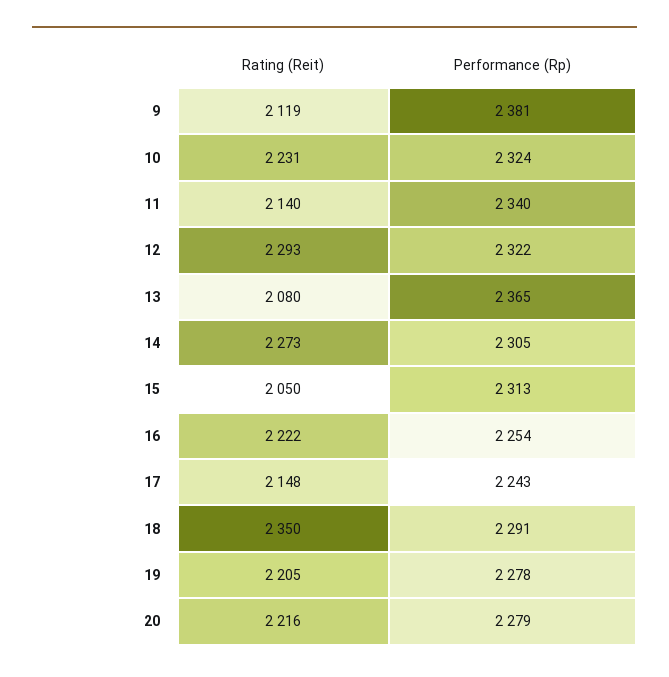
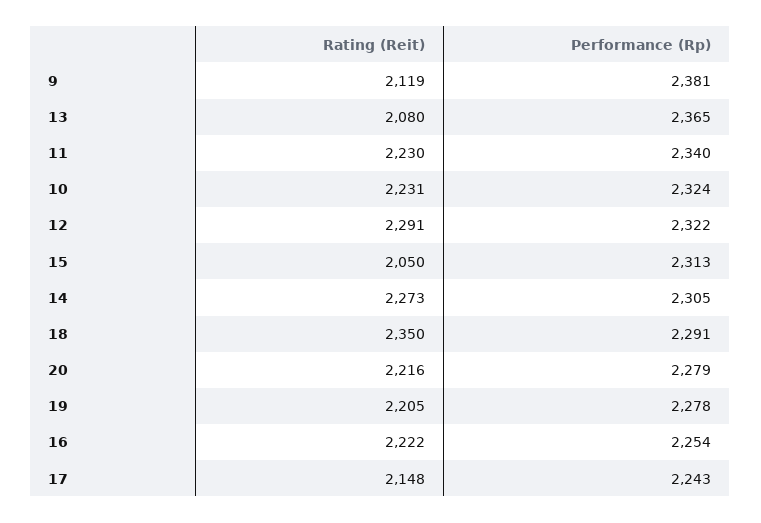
  {
    "Rating (Reit)": {
      "9": 2119,
      "10": 2231,
-     "11": 2140,
+     "11": 2230,
-     "12": 2293,
+     "12": 2291,
      "13": 2080,
      "14": 2273,
      "15": 2050,
      "16": 2222,
      "17": 2148,
      "18": 2350,
      "19": 2205,
      "20": 2216
    },
    "Performance (Rp)": {
      "9": 2381,
      "10": 2324,
      "11": 2340,
      "12": 2322,
      "13": 2365,
      "14": 2305,
      "15": 2313,
      "16": 2254,
      "17": 2243,
      "18": 2291,
      "19": 2278,
      "20": 2279
    }
  }

